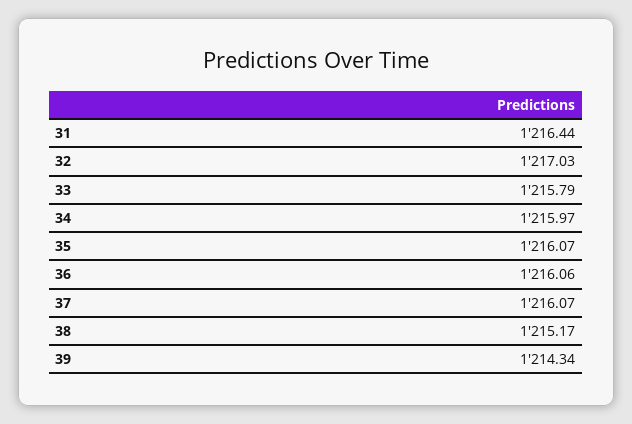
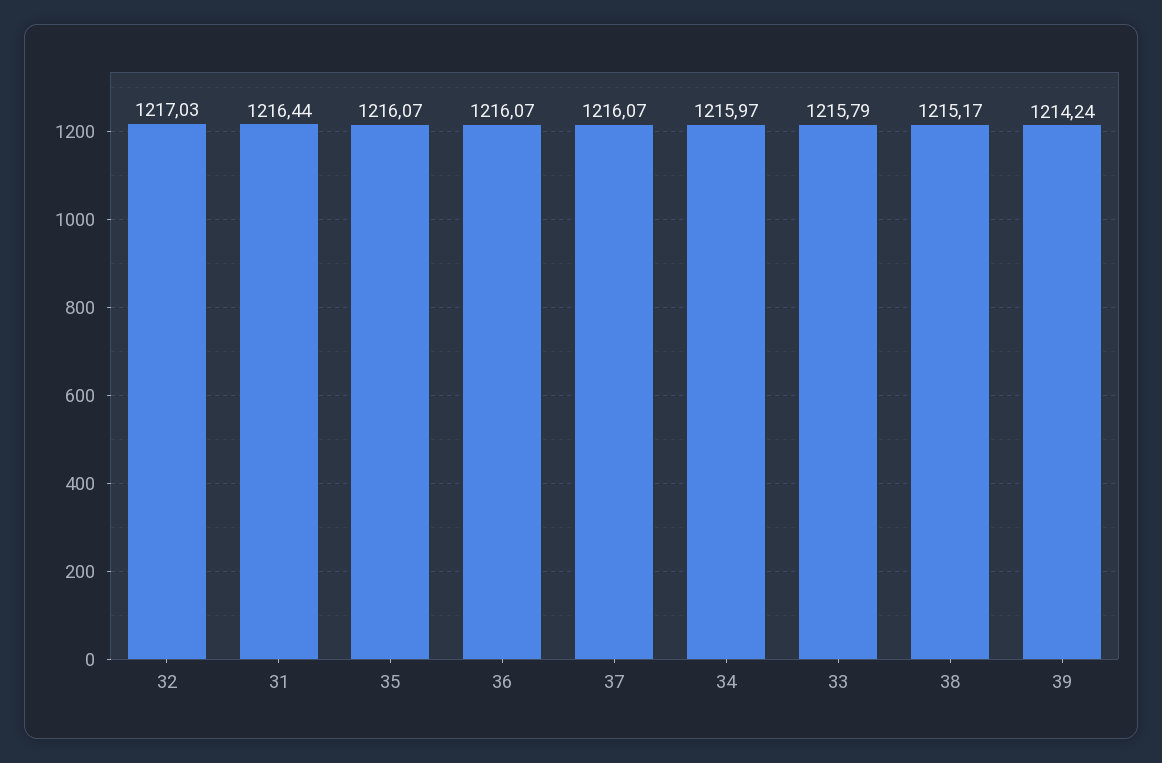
  {
    "31": 1216.44,
    "32": 1217.03,
    "33": 1215.79,
    "34": 1215.97,
    "35": 1216.07,
-   "36": 1216.06,
+   "36": 1216.07,
    "37": 1216.07,
    "38": 1215.17,
-   "39": 1214.34
+   "39": 1214.24
  }

